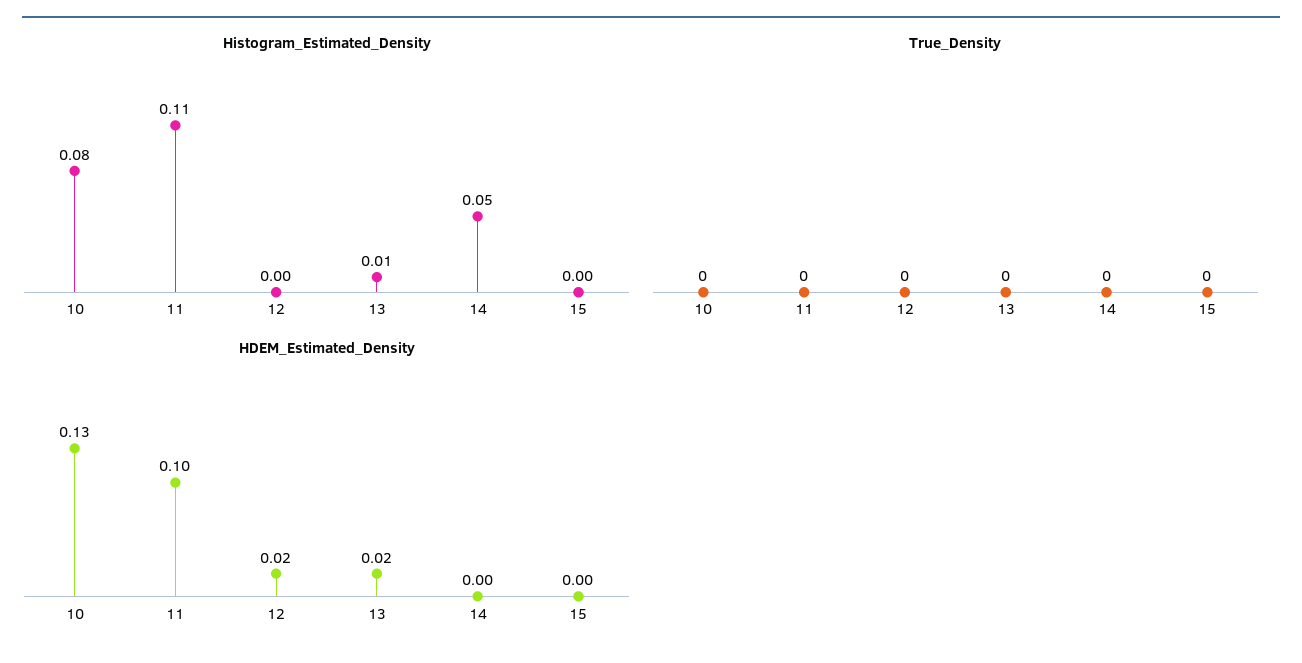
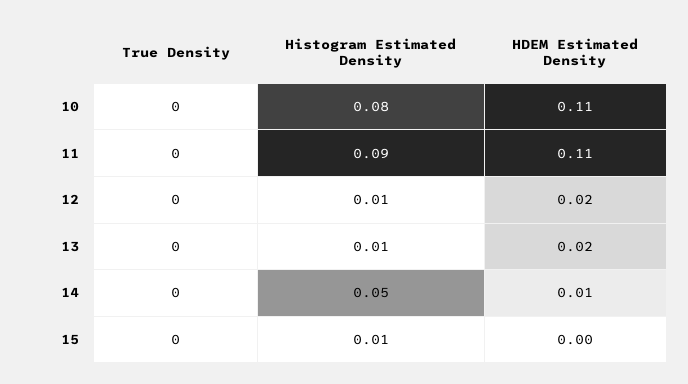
  {
    "Histogram_Estimated_Density": {
      "10": 0.08,
-     "11": 0.11,
+     "11": 0.09,
-     "12": 0,
+     "12": 0.01,
      "13": 0.01,
      "14": 0.05,
-     "15": 0
+     "15": 0.01
    },
    "True_Density": {
      "10": 0,
      "11": 0,
      "12": 0,
      "13": 0,
      "14": 0,
      "15": 0
    },
    "HDEM_Estimated_Density": {
-     "10": 0.13,
+     "10": 0.11,
-     "11": 0.1,
+     "11": 0.11,
      "12": 0.02,
      "13": 0.02,
-     "14": 0,
+     "14": 0.01,
      "15": 0
    }
  }

